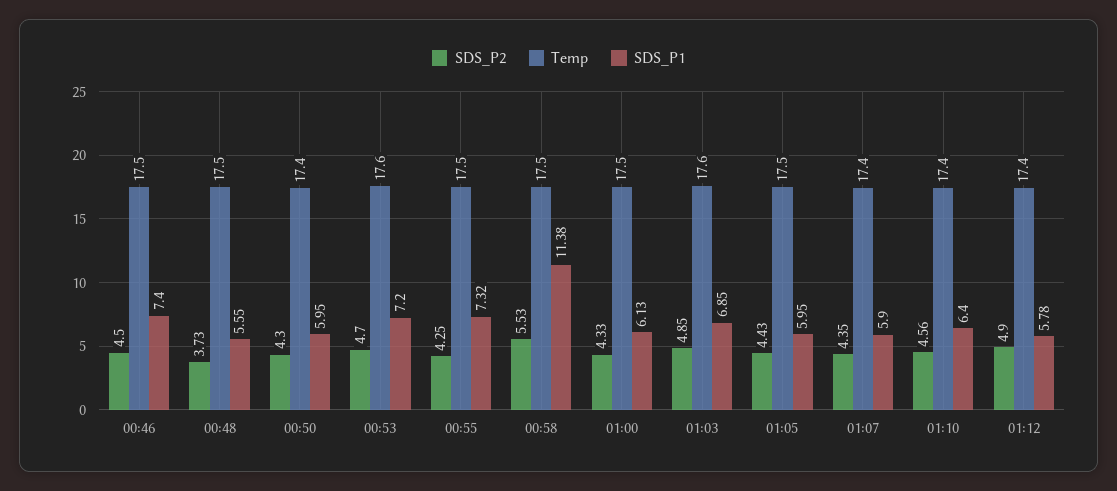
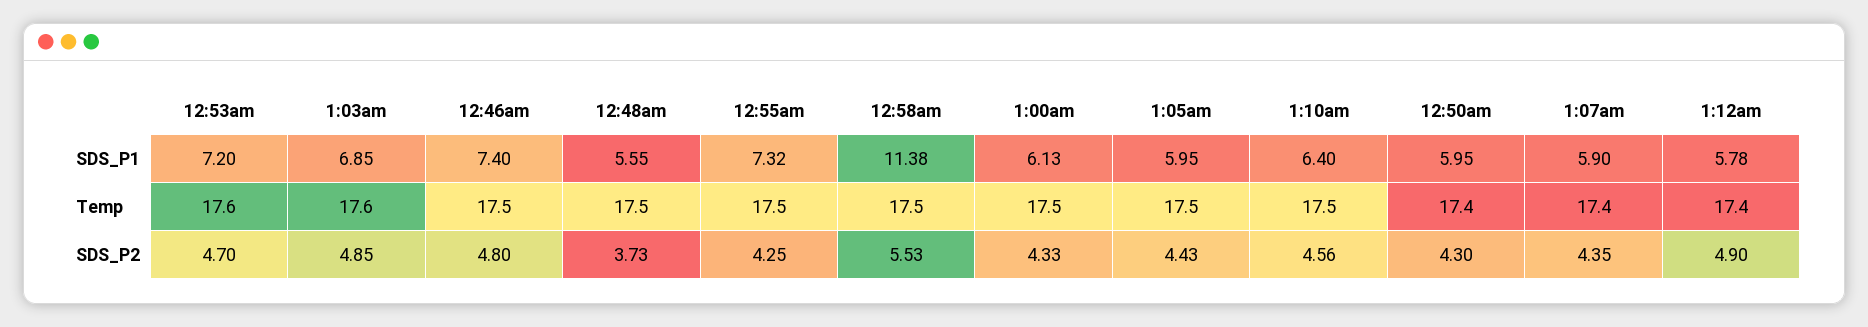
  {
    "SDS_P2": {
-     "00:46": 4.5,
+     "00:46": 4.8,
      "00:48": 3.73,
      "00:50": 4.3,
      "00:53": 4.7,
      "00:55": 4.25,
      "00:58": 5.53,
      "01:00": 4.33,
      "01:03": 4.85,
      "01:05": 4.43,
      "01:07": 4.35,
      "01:10": 4.56,
      "01:12": 4.9
    },
    "Temp": {
      "00:46": 17.5,
      "00:48": 17.5,
      "00:50": 17.4,
      "00:53": 17.6,
      "00:55": 17.5,
      "00:58": 17.5,
      "01:00": 17.5,
      "01:03": 17.6,
      "01:05": 17.5,
      "01:07": 17.4,
-     "01:10": 17.4,
+     "01:10": 17.5,
      "01:12": 17.4
    },
    "SDS_P1": {
      "00:46": 7.4,
      "00:48": 5.55,
      "00:50": 5.95,
      "00:53": 7.2,
      "00:55": 7.32,
      "00:58": 11.38,
      "01:00": 6.13,
      "01:03": 6.85,
      "01:05": 5.95,
      "01:07": 5.9,
      "01:10": 6.4,
      "01:12": 5.78
    }
  }

